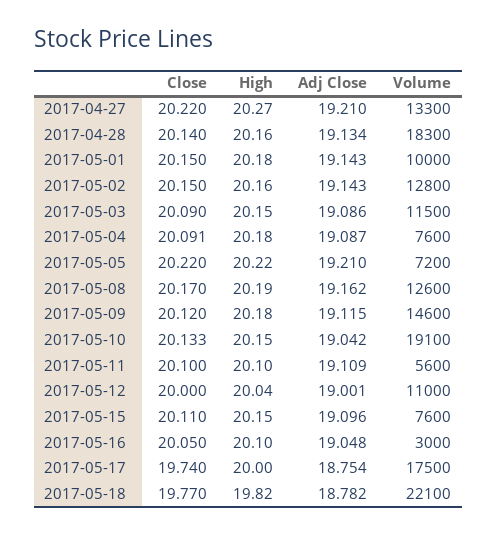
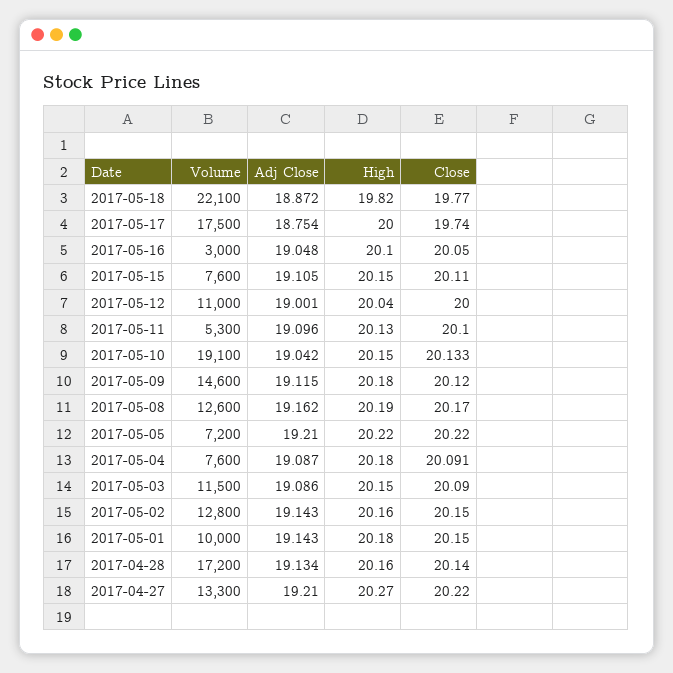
  {
    "Close": {
      "2017-04-27": 20.22,
      "2017-04-28": 20.14,
      "2017-05-01": 20.15,
      "2017-05-02": 20.15,
      "2017-05-03": 20.09,
      "2017-05-04": 20.091,
      "2017-05-05": 20.22,
      "2017-05-08": 20.17,
      "2017-05-09": 20.12,
      "2017-05-10": 20.133,
      "2017-05-11": 20.1,
      "2017-05-12": 20,
      "2017-05-15": 20.11,
      "2017-05-16": 20.05,
      "2017-05-17": 19.74,
      "2017-05-18": 19.77
    },
    "High": {
      "2017-04-27": 20.27,
      "2017-04-28": 20.16,
      "2017-05-01": 20.18,
      "2017-05-02": 20.16,
      "2017-05-03": 20.15,
      "2017-05-04": 20.18,
      "2017-05-05": 20.22,
      "2017-05-08": 20.19,
      "2017-05-09": 20.18,
      "2017-05-10": 20.15,
-     "2017-05-11": 20.1,
+     "2017-05-11": 20.13,
      "2017-05-12": 20.04,
      "2017-05-15": 20.15,
      "2017-05-16": 20.1,
      "2017-05-17": 20,
      "2017-05-18": 19.82
    },
    "Adj Close": {
      "2017-04-27": 19.21,
      "2017-04-28": 19.134,
      "2017-05-01": 19.143,
      "2017-05-02": 19.143,
      "2017-05-03": 19.086,
      "2017-05-04": 19.087,
      "2017-05-05": 19.21,
      "2017-05-08": 19.162,
      "2017-05-09": 19.115,
      "2017-05-10": 19.042,
-     "2017-05-11": 19.109,
+     "2017-05-11": 19.096,
      "2017-05-12": 19.001,
-     "2017-05-15": 19.096,
+     "2017-05-15": 19.105,
      "2017-05-16": 19.048,
      "2017-05-17": 18.754,
-     "2017-05-18": 18.782
+     "2017-05-18": 18.872
    },
    "Volume": {
      "2017-04-27": 13300,
-     "2017-04-28": 18300,
+     "2017-04-28": 17200,
      "2017-05-01": 10000,
      "2017-05-02": 12800,
      "2017-05-03": 11500,
      "2017-05-04": 7600,
      "2017-05-05": 7200,
      "2017-05-08": 12600,
      "2017-05-09": 14600,
      "2017-05-10": 19100,
-     "2017-05-11": 5600,
+     "2017-05-11": 5300,
      "2017-05-12": 11000,
      "2017-05-15": 7600,
      "2017-05-16": 3000,
      "2017-05-17": 17500,
      "2017-05-18": 22100
    }
  }

